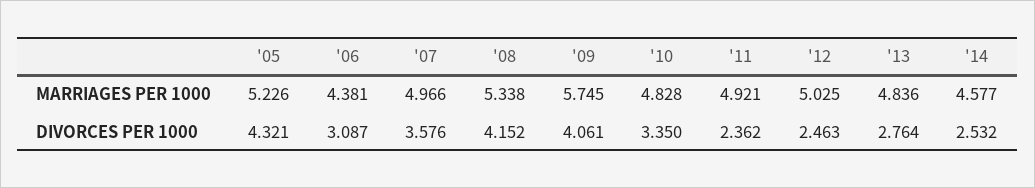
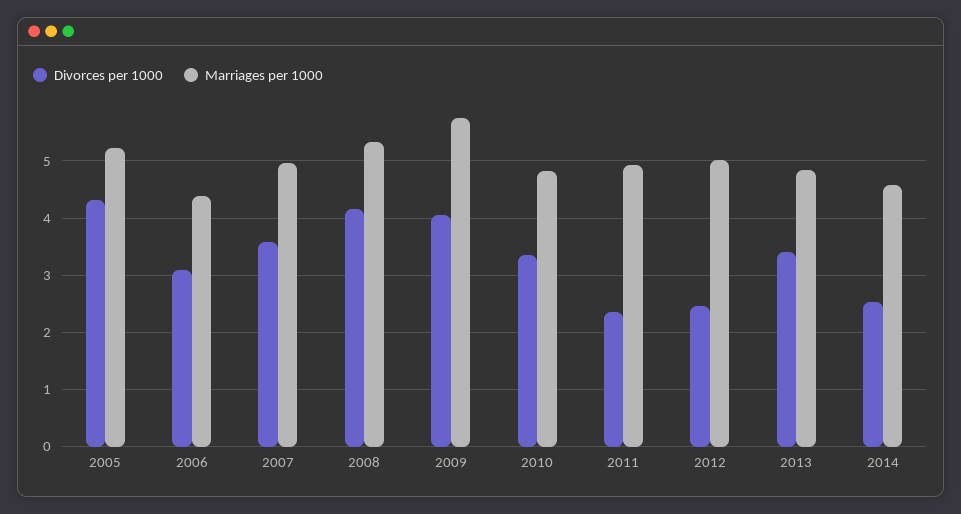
  {
    "MARRIAGES PER 1000": {
      "'05": 5.226,
      "'06": 4.381,
      "'07": 4.966,
      "'08": 5.338,
      "'09": 5.745,
      "'10": 4.828,
      "'11": 4.921,
      "'12": 5.025,
      "'13": 4.836,
      "'14": 4.577
    },
    "DIVORCES PER 1000": {
      "'05": 4.321,
      "'06": 3.087,
      "'07": 3.576,
      "'08": 4.152,
      "'09": 4.061,
      "'10": 3.35,
      "'11": 2.362,
      "'12": 2.463,
-     "'13": 2.764,
+     "'13": 3.4,
      "'14": 2.532
    }
  }

